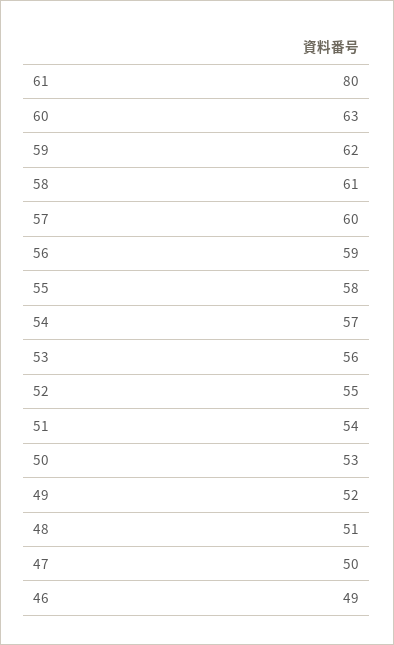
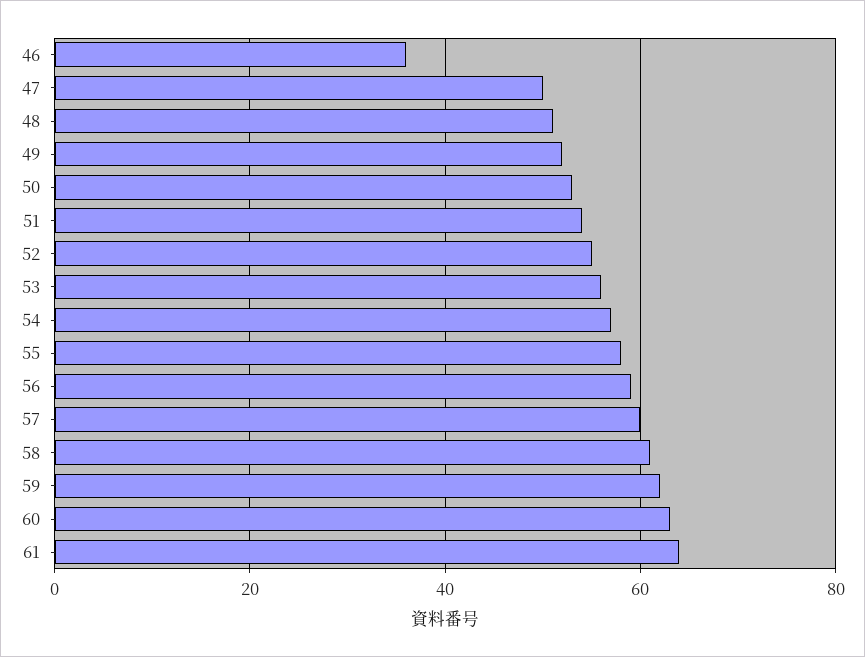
  {
-   "61": 80,
+   "61": 65,
    "60": 63,
    "59": 62,
    "58": 61,
    "57": 60,
    "56": 59,
    "55": 58,
    "54": 57,
    "53": 56,
    "52": 55,
    "51": 54,
    "50": 53,
    "49": 52,
    "48": 51,
    "47": 50,
-   "46": 49
+   "46": 35
  }

